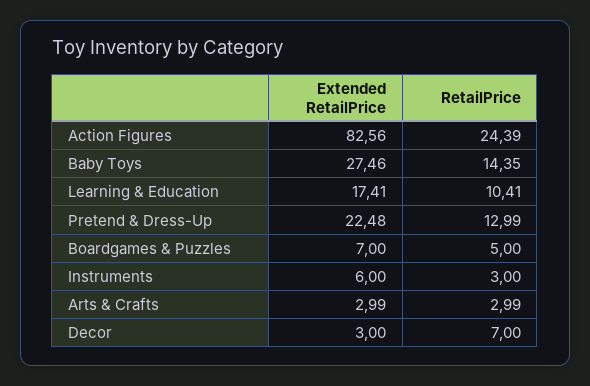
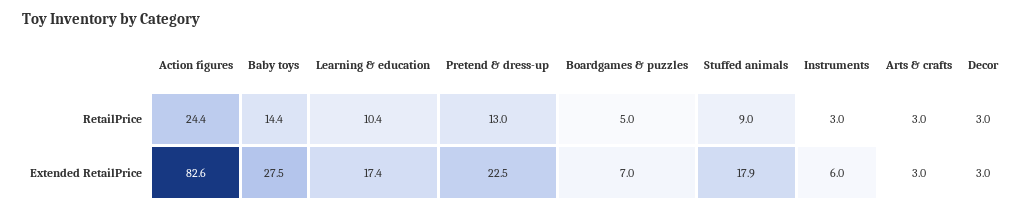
  {
    "Extended RetailPrice": {
      "Action Figures": 82.56,
      "Baby Toys": 27.46,
      "Learning & Education": 17.41,
      "Pretend & Dress-Up": 22.48,
      "Boardgames & Puzzles": 7,
      "Instruments": 6,
      "Arts & Crafts": 2.99,
-     "Decor": 3
+     "Decor": 3,
+     "Stuffed animals": 17.9
    },
    "RetailPrice": {
      "Action Figures": 24.39,
      "Baby Toys": 14.35,
      "Learning & Education": 10.41,
      "Pretend & Dress-Up": 12.99,
      "Boardgames & Puzzles": 5,
      "Instruments": 3,
      "Arts & Crafts": 2.99,
-     "Decor": 7
+     "Decor": 3,
+     "Stuffed animals": 9
    }
  }

